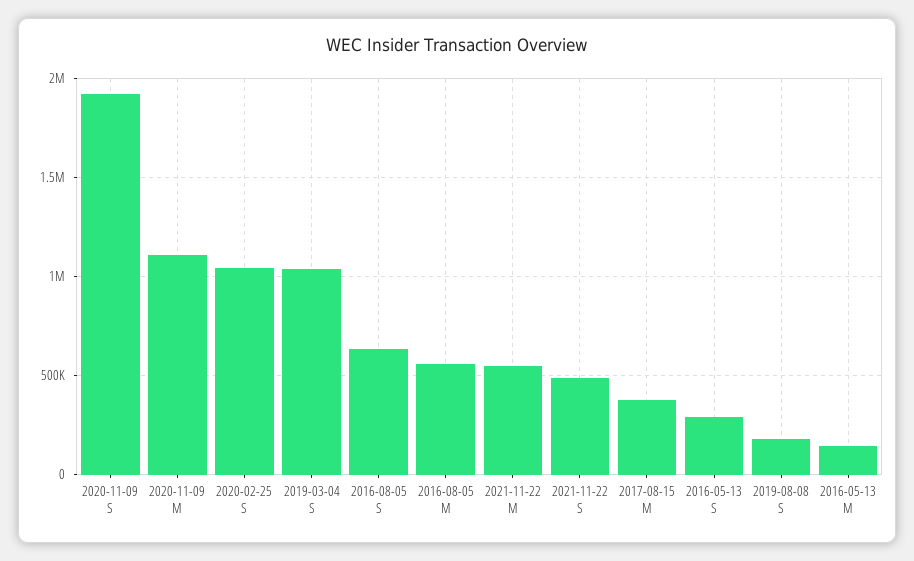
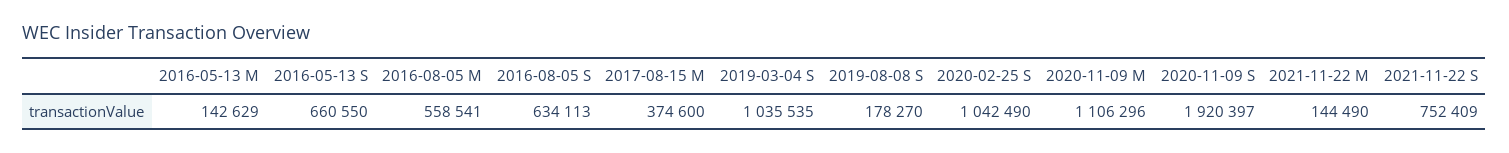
  {
    "2020-11-09 S": 1920397,
    "2020-11-09 M": 1106296,
    "2020-02-25 S": 1042490,
    "2019-03-04 S": 1035535,
    "2016-08-05 S": 634113,
    "2016-08-05 M": 558541,
-   "2021-11-22 M": 550000,
+   "2021-11-22 M": 144490,
-   "2021-11-22 S": 500000,
+   "2021-11-22 S": 752409,
    "2017-08-15 M": 374600,
-   "2016-05-13 S": 300000,
+   "2016-05-13 S": 660550,
    "2019-08-08 S": 178270,
    "2016-05-13 M": 142629
  }

